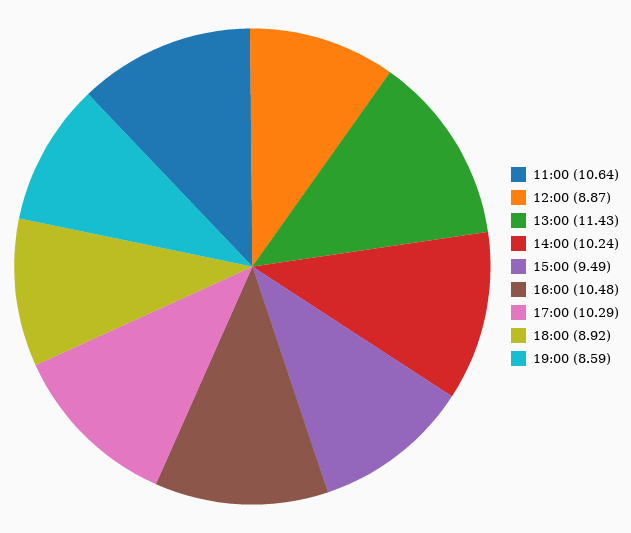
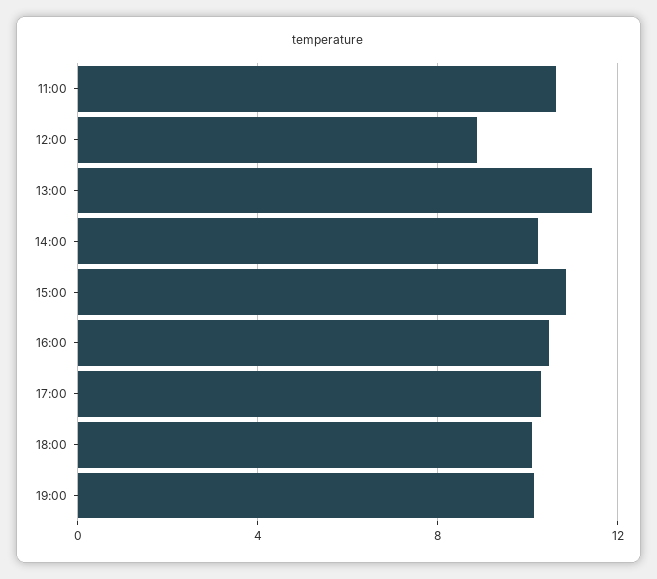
  {
    "11:00": 10.64,
    "12:00": 8.87,
    "13:00": 11.43,
    "14:00": 10.24,
-   "15:00": 9.49,
+   "15:00": 11,
    "16:00": 10.48,
    "17:00": 10.29,
-   "18:00": 8.92,
+   "18:00": 10,
-   "19:00": 8.59
+   "19:00": 10
  }

